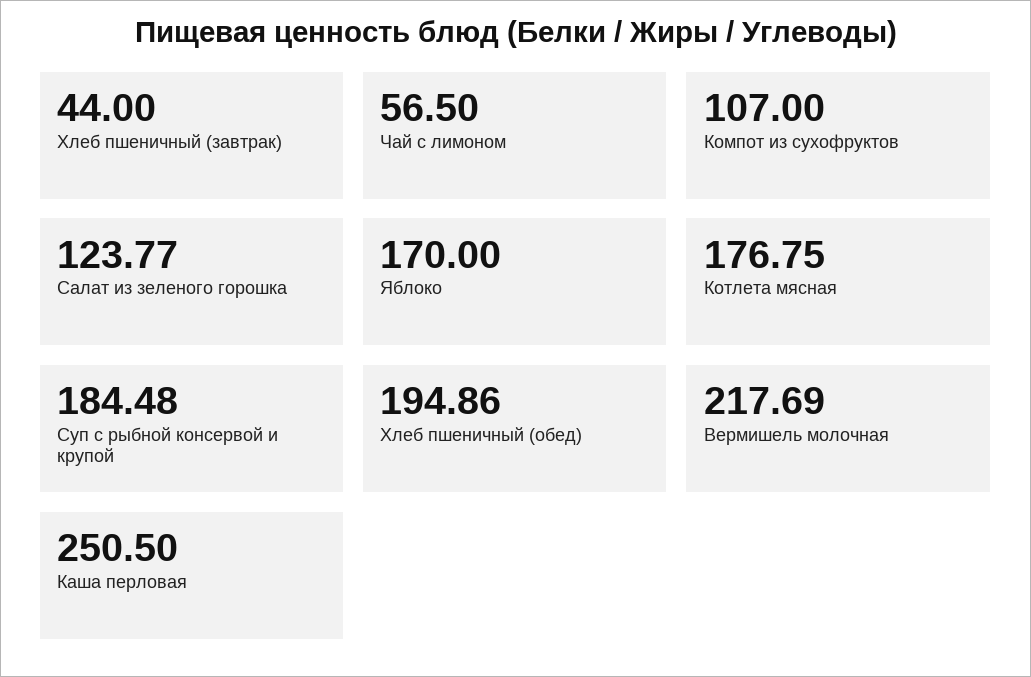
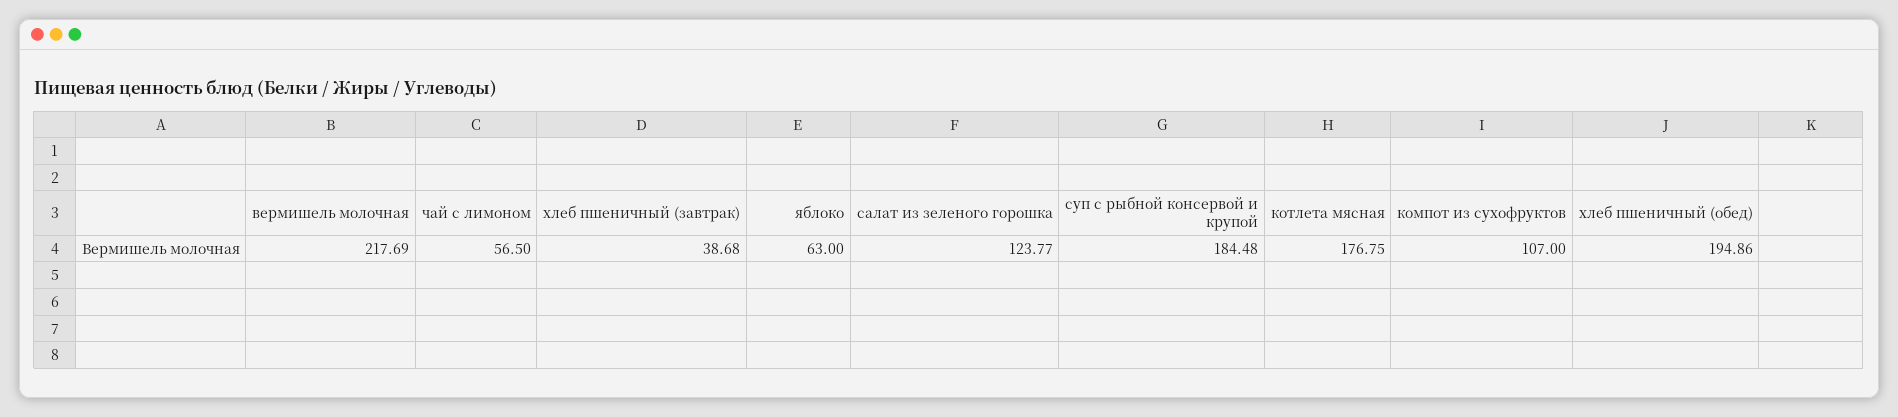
  {
-   "Хлеб пшеничный (завтрак)": 44,
+   "Хлеб пшеничный (завтрак)": 38.68,
    "Чай с лимоном": 56.5,
    "Компот из сухофруктов": 107,
    "Салат из зеленого горошка": 123.77,
-   "Яблоко": 170,
+   "Яблоко": 63,
    "Котлета мясная": 176.75,
    "Суп с рыбной консервой и крупой": 184.48,
    "Хлеб пшеничный (обед)": 194.86,
-   "Вермишель молочная": 217.69,
+   "Вермишель молочная": 217.69
-   "Каша перловая": 250.5
  }

